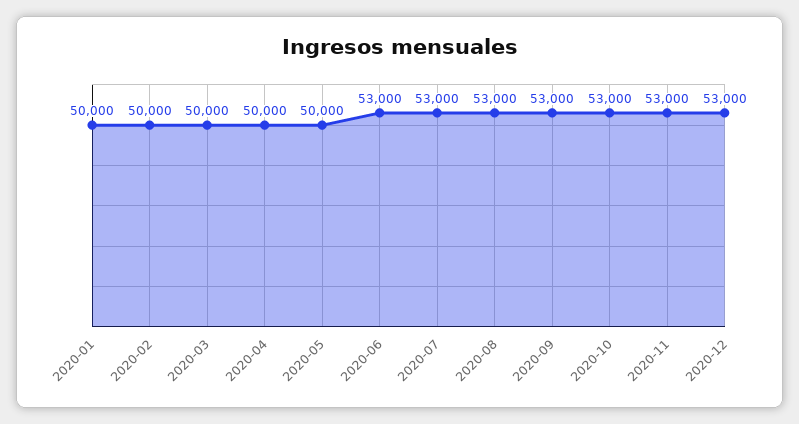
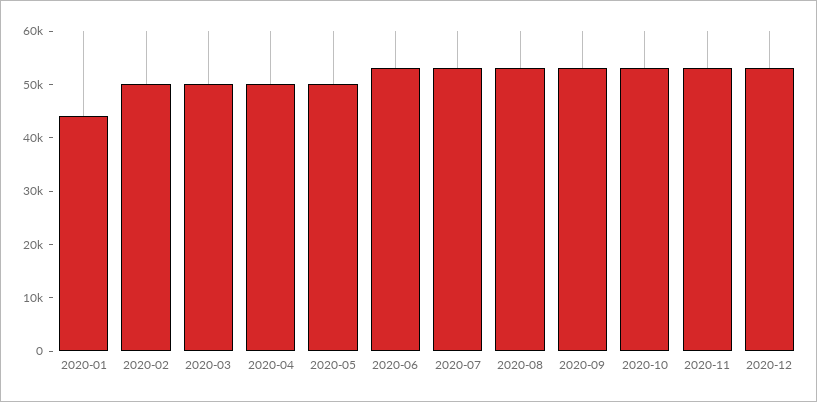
  {
-   "2020-01": 50000,
+   "2020-01": 44000,
    "2020-02": 50000,
    "2020-03": 50000,
    "2020-04": 50000,
    "2020-05": 50000,
    "2020-06": 53000,
    "2020-07": 53000,
    "2020-08": 53000,
    "2020-09": 53000,
    "2020-10": 53000,
    "2020-11": 53000,
    "2020-12": 53000
  }

